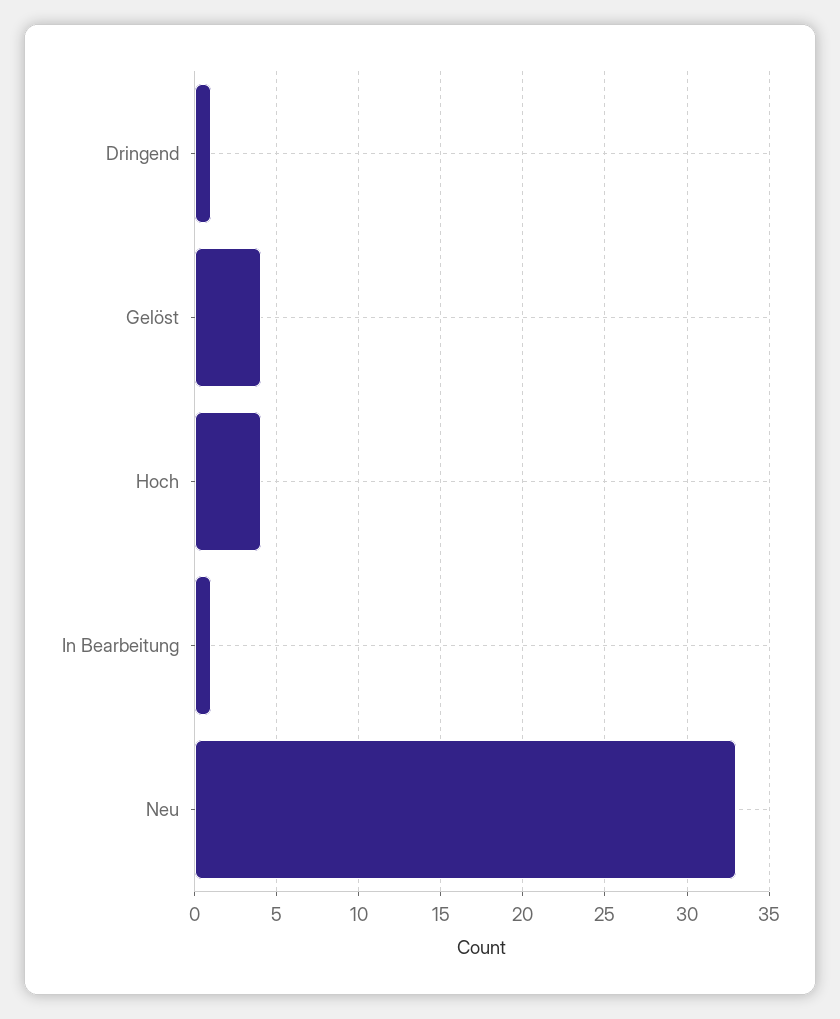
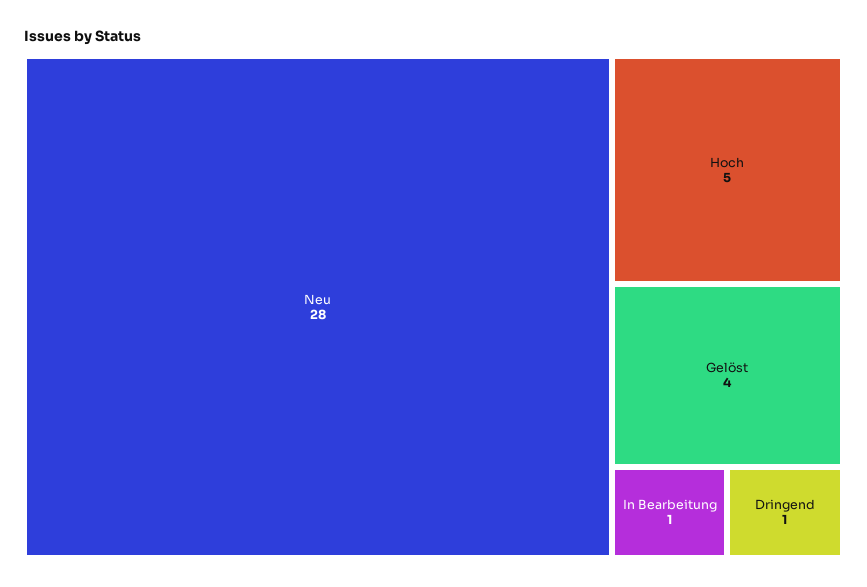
  {
    "Dringend": 1,
    "Gelöst": 4,
-   "Hoch": 4,
+   "Hoch": 5,
    "In Bearbeitung": 1,
-   "Neu": 33
+   "Neu": 28
  }

